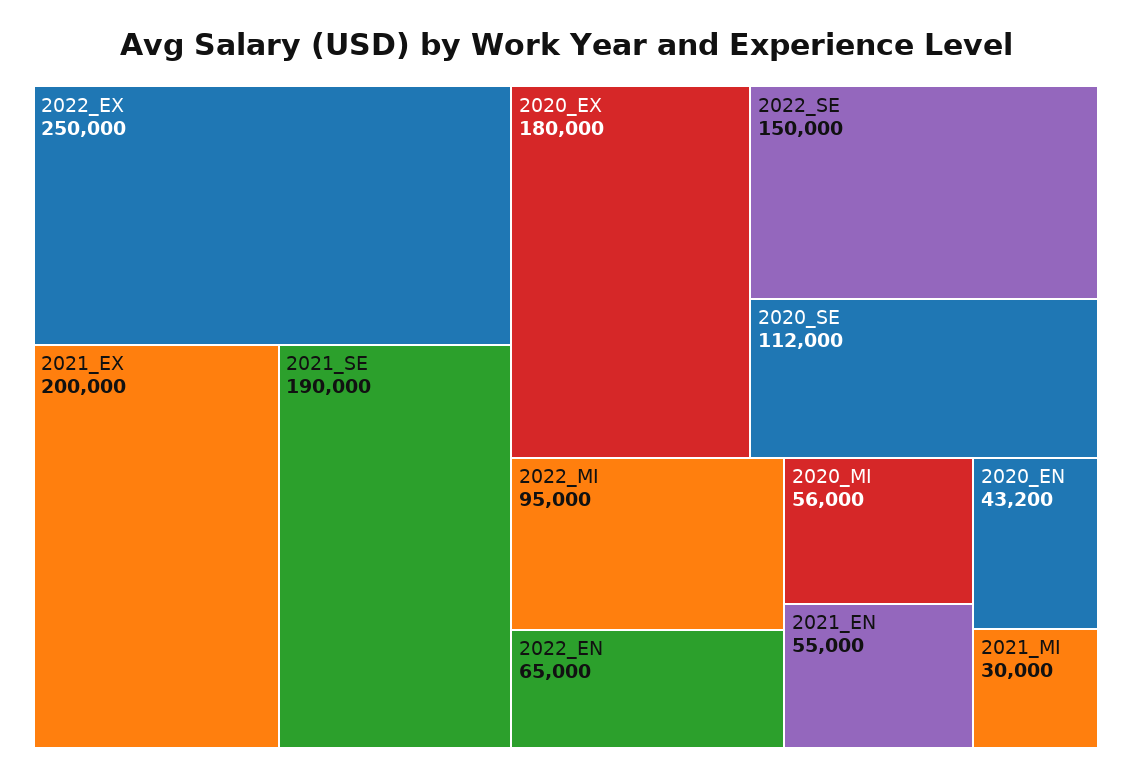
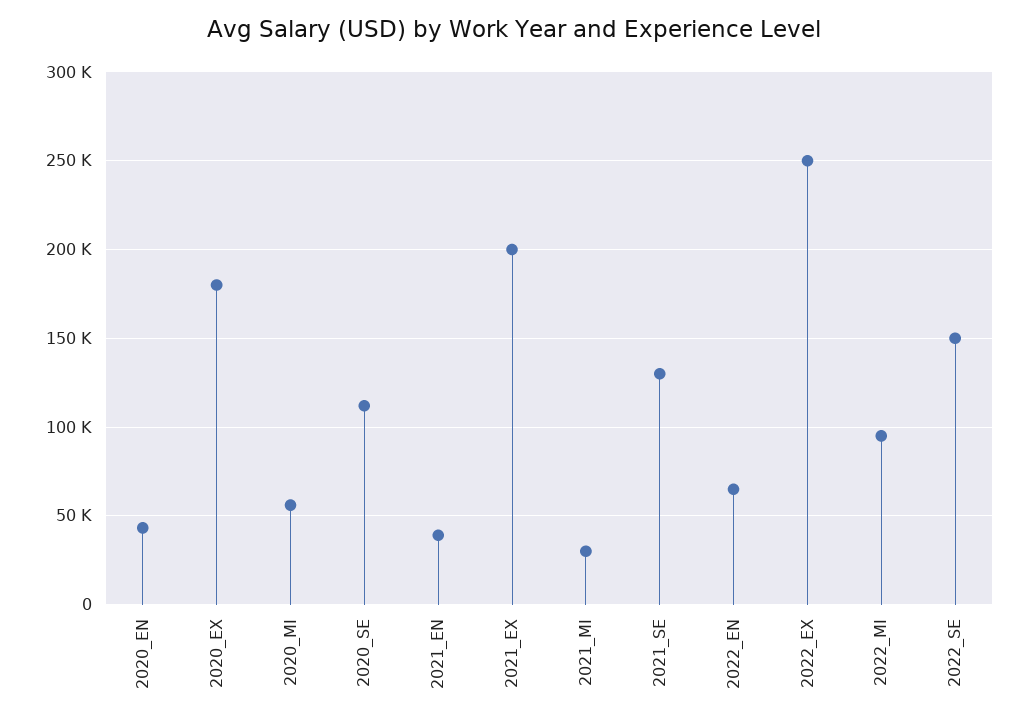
  {
    "2022_EX": 250000,
    "2021_EX": 200000,
-   "2021_SE": 190000,
+   "2021_SE": 130000,
    "2020_EX": 180000,
    "2022_SE": 150000,
    "2020_SE": 112000,
    "2022_MI": 95000,
    "2022_EN": 65000,
    "2020_MI": 56000,
-   "2021_EN": 55000,
+   "2021_EN": 40000,
    "2020_EN": 43200,
    "2021_MI": 30000
  }

